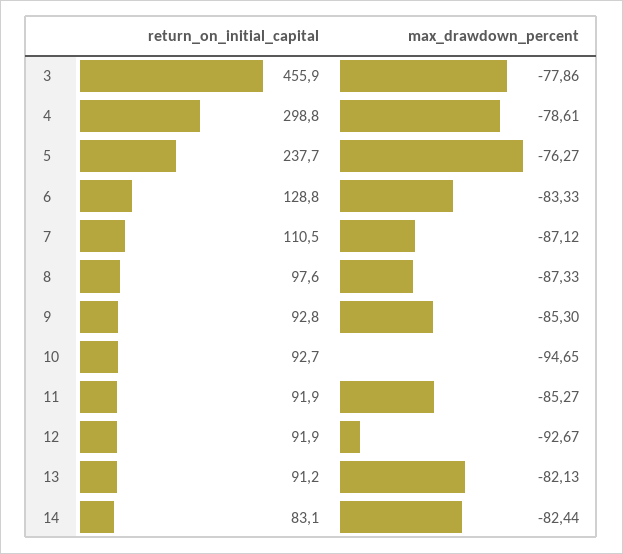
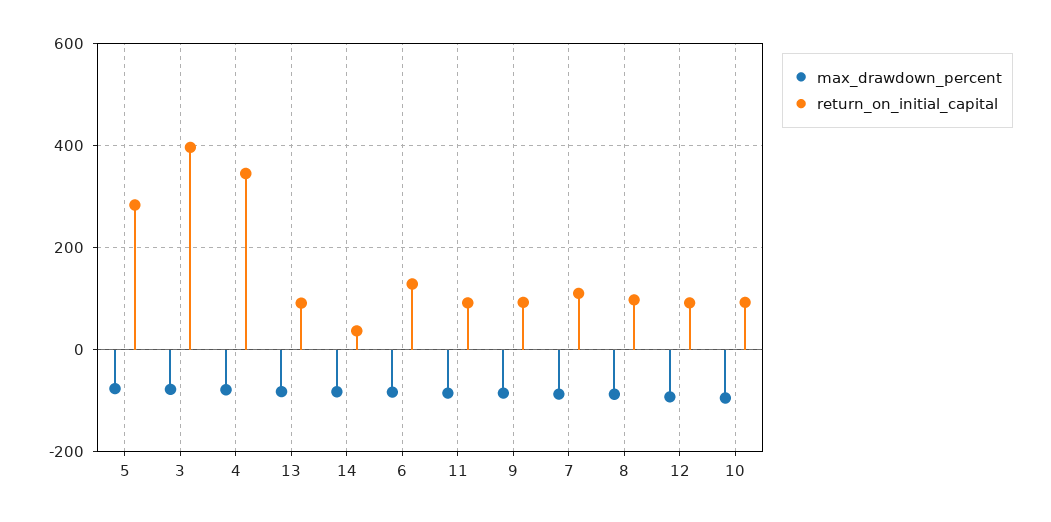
  {
    "return_on_initial_capital": {
-     "3": 455.9,
+     "3": 400,
-     "4": 298.8,
+     "4": 340,
-     "5": 237.7,
+     "5": 280,
      "6": 128.8,
      "7": 110.5,
      "8": 97.6,
      "9": 92.8,
      "10": 92.7,
      "11": 91.9,
      "12": 91.9,
      "13": 91.2,
-     "14": 83.1
+     "14": 40
    },
    "max_drawdown_percent": {
      "3": -77.86,
      "4": -78.61,
      "5": -76.27,
      "6": -83.33,
      "7": -87.12,
      "8": -87.33,
      "9": -85.3,
      "10": -94.65,
      "11": -85.27,
      "12": -92.67,
      "13": -82.13,
      "14": -82.44
    }
  }

